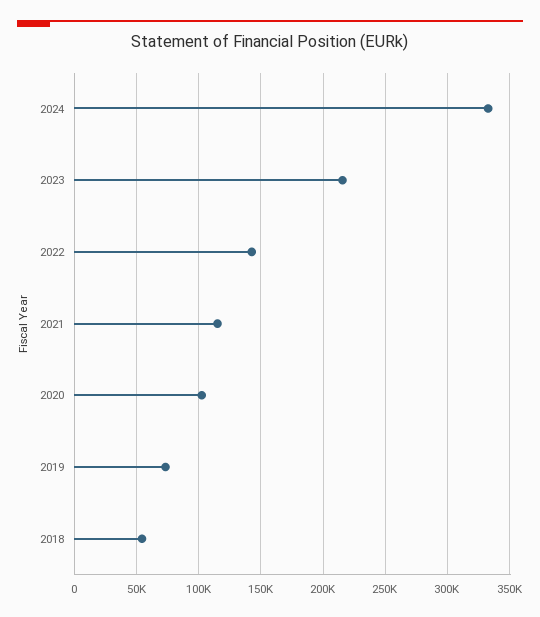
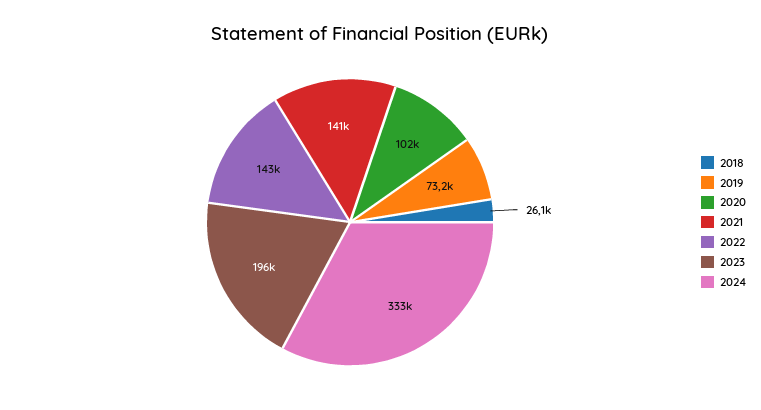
  {
    "2024": 333000,
-   "2023": 215000,
+   "2023": 196000,
    "2022": 143000,
-   "2021": 115000,
+   "2021": 141000,
    "2020": 102000,
    "2019": 73200,
-   "2018": 55000
+   "2018": 26100
  }

